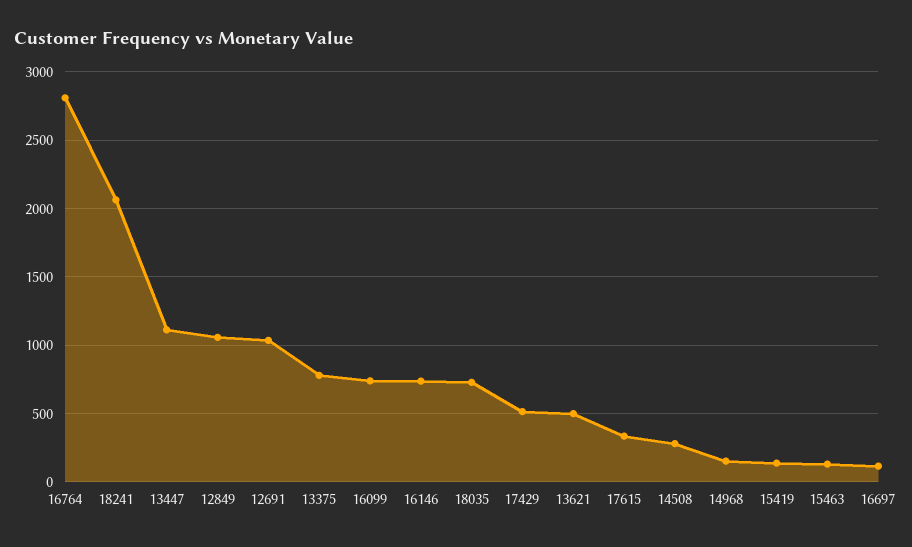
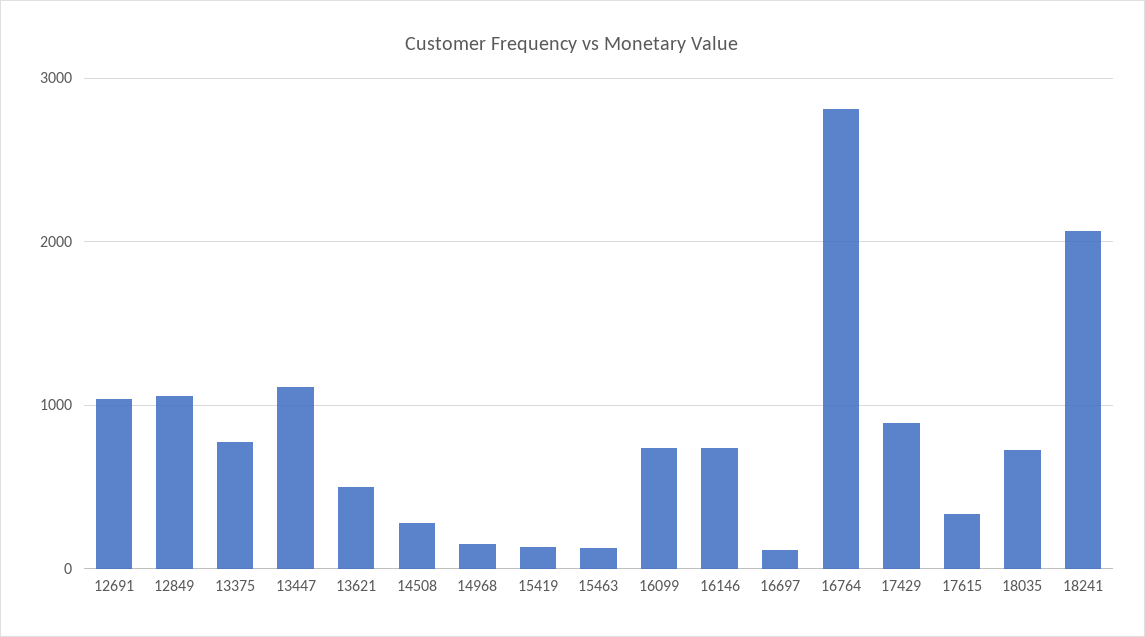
  {
    "16764": 2800,
    "18241": 2050,
    "13447": 1100,
    "12849": 1050,
    "12691": 1050,
    "13375": 800,
    "16099": 750,
    "16146": 750,
    "18035": 750,
-   "17429": 500,
+   "17429": 900,
    "13621": 500,
    "17615": 350,
    "14508": 300,
    "14968": 150,
    "15419": 150,
    "15463": 150,
    "16697": 100
  }

